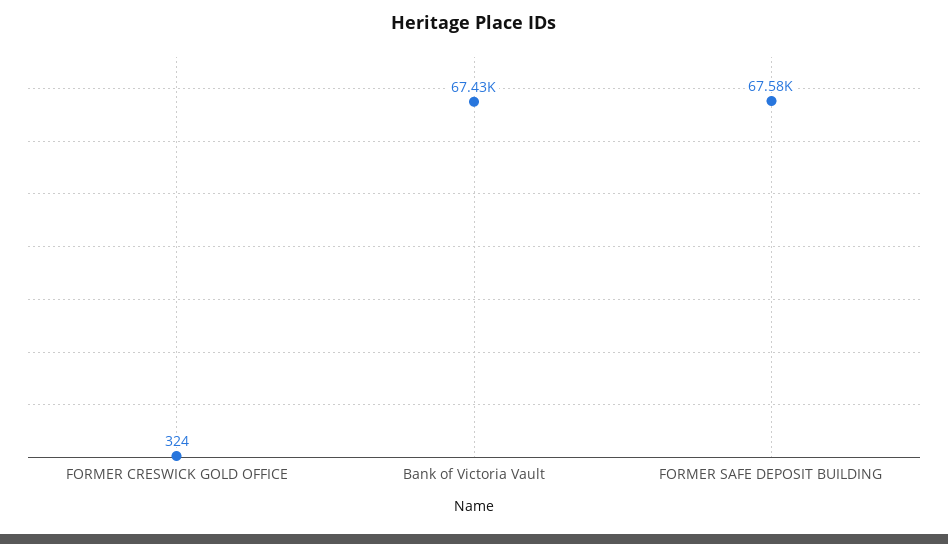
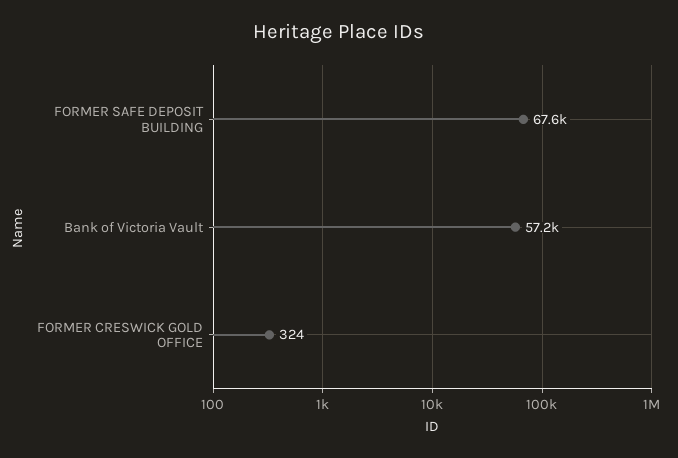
  {
    "FORMER CRESWICK GOLD OFFICE": 324,
-   "Bank of Victoria Vault": 67430,
+   "Bank of Victoria Vault": 57200,
    "FORMER SAFE DEPOSIT BUILDING": 67580
  }

